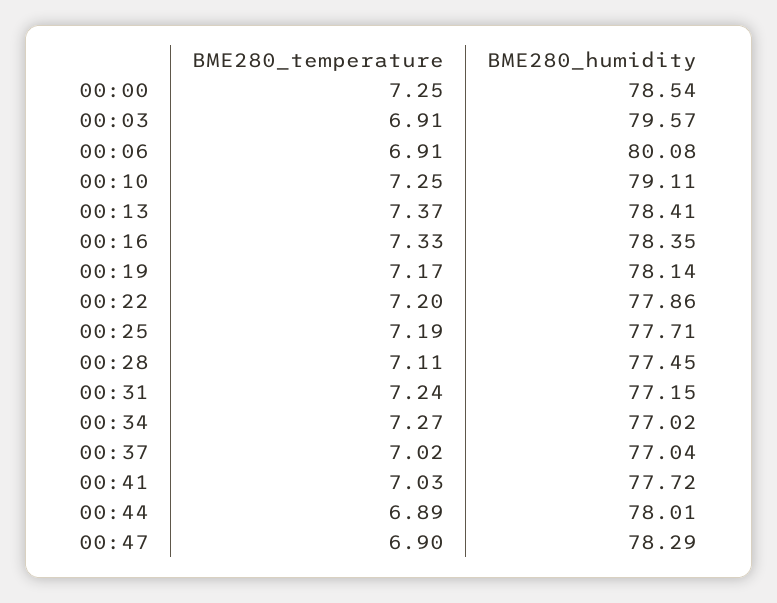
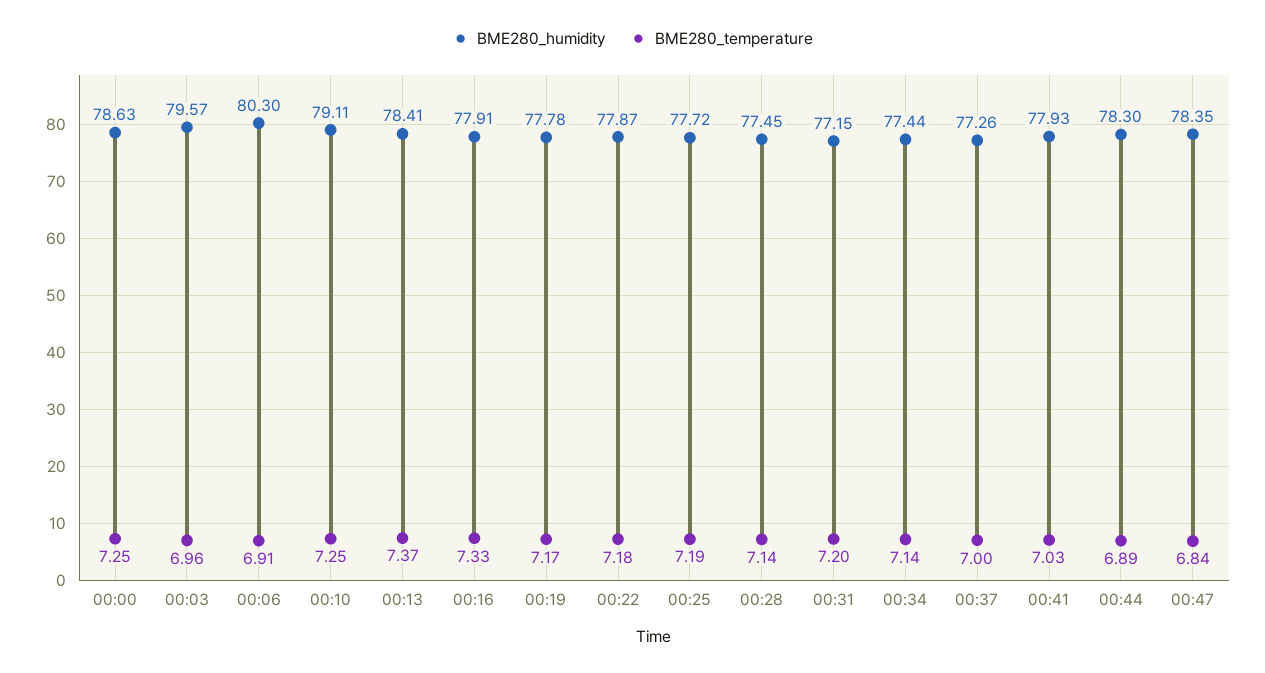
  {
    "BME280_temperature": {
      "00:00": 7.25,
-     "00:03": 6.91,
+     "00:03": 6.96,
      "00:06": 6.91,
      "00:10": 7.25,
      "00:13": 7.37,
      "00:16": 7.33,
      "00:19": 7.17,
-     "00:22": 7.2,
+     "00:22": 7.18,
      "00:25": 7.19,
-     "00:28": 7.11,
+     "00:28": 7.14,
-     "00:31": 7.24,
+     "00:31": 7.2,
-     "00:34": 7.27,
+     "00:34": 7.14,
-     "00:37": 7.02,
+     "00:37": 7,
      "00:41": 7.03,
      "00:44": 6.89,
-     "00:47": 6.9
+     "00:47": 6.84
    },
    "BME280_humidity": {
-     "00:00": 78.54,
+     "00:00": 78.63,
      "00:03": 79.57,
-     "00:06": 80.08,
+     "00:06": 80.3,
      "00:10": 79.11,
      "00:13": 78.41,
-     "00:16": 78.35,
+     "00:16": 77.91,
-     "00:19": 78.14,
+     "00:19": 77.78,
-     "00:22": 77.86,
+     "00:22": 77.87,
-     "00:25": 77.71,
+     "00:25": 77.72,
      "00:28": 77.45,
      "00:31": 77.15,
-     "00:34": 77.02,
+     "00:34": 77.44,
-     "00:37": 77.04,
+     "00:37": 77.26,
-     "00:41": 77.72,
+     "00:41": 77.93,
-     "00:44": 78.01,
+     "00:44": 78.3,
-     "00:47": 78.29
+     "00:47": 78.35
    }
  }

